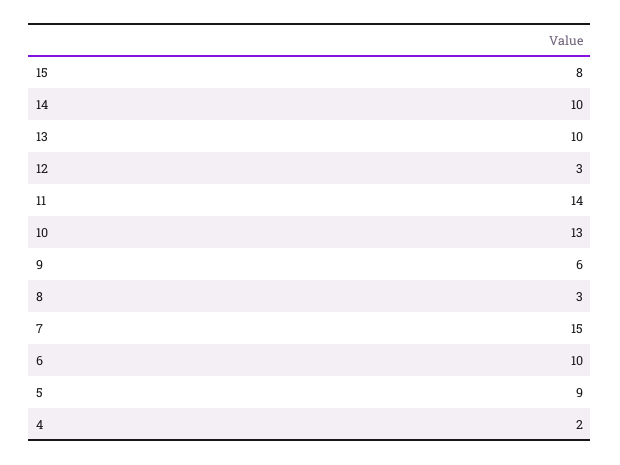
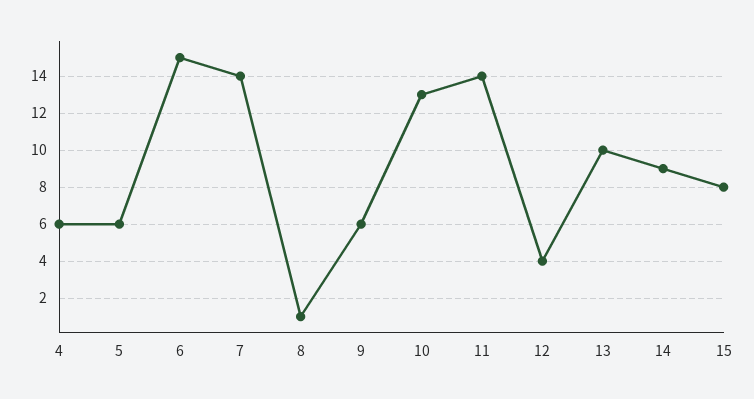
  {
    "15": 8,
-   "14": 10,
+   "14": 9,
    "13": 10,
-   "12": 3,
+   "12": 4,
    "11": 14,
    "10": 13,
    "9": 6,
-   "8": 3,
+   "8": 1,
-   "7": 15,
+   "7": 14,
-   "6": 10,
+   "6": 15,
-   "5": 9,
+   "5": 6,
-   "4": 2
+   "4": 6
  }

